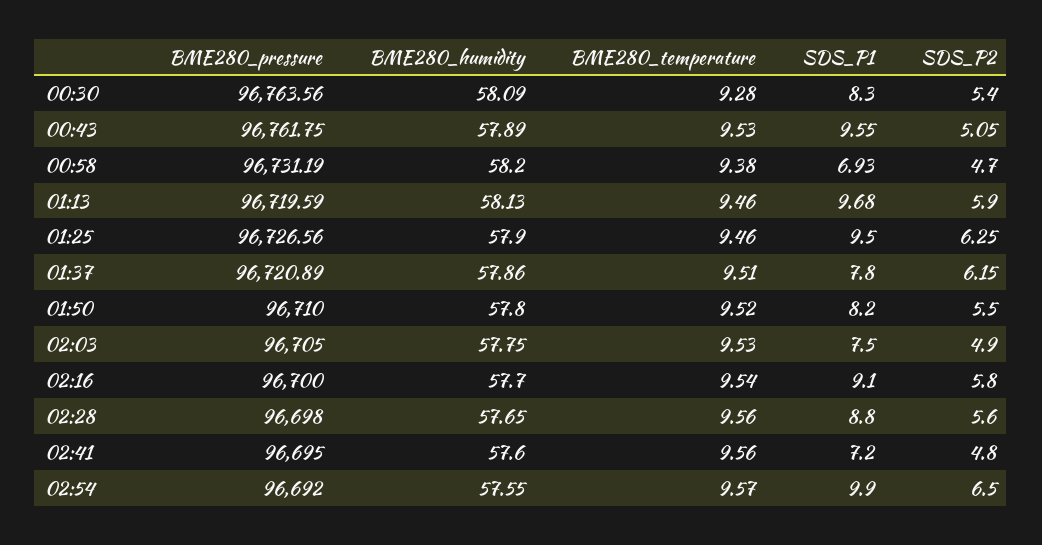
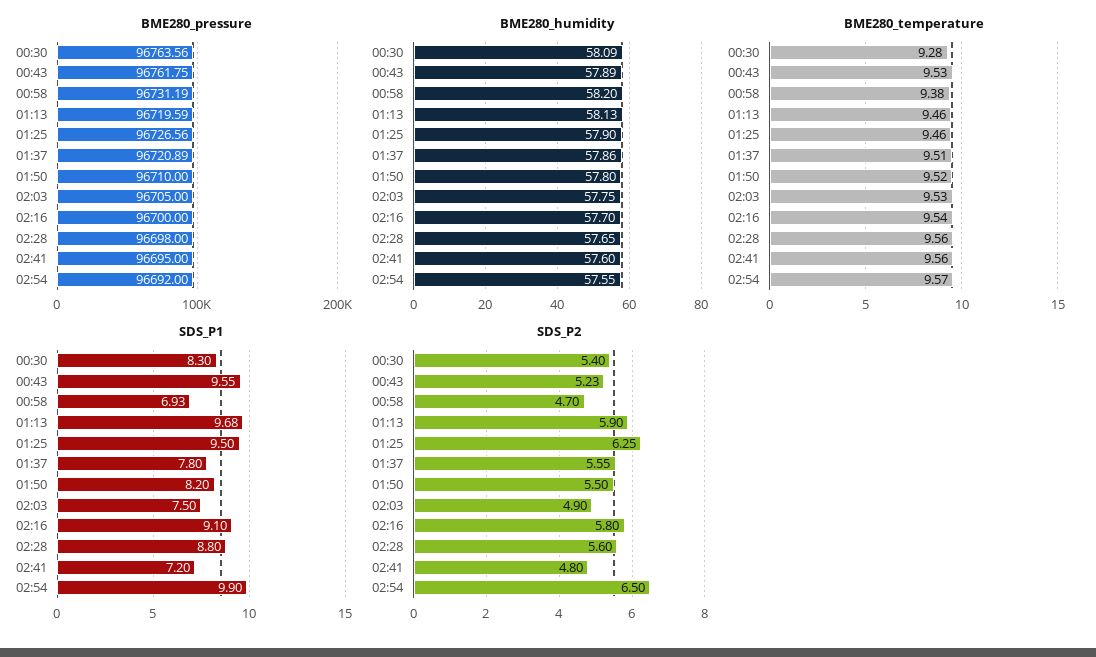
  {
    "BME280_pressure": {
      "00:30": 96763.56,
      "00:43": 96761.75,
      "00:58": 96731.19,
      "01:13": 96719.59,
      "01:25": 96726.56,
      "01:37": 96720.89,
      "01:50": 96710,
      "02:03": 96705,
      "02:16": 96700,
      "02:28": 96698,
      "02:41": 96695,
      "02:54": 96692
    },
    "BME280_humidity": {
      "00:30": 58.09,
      "00:43": 57.89,
      "00:58": 58.2,
      "01:13": 58.13,
      "01:25": 57.9,
      "01:37": 57.86,
      "01:50": 57.8,
      "02:03": 57.75,
      "02:16": 57.7,
      "02:28": 57.65,
      "02:41": 57.6,
      "02:54": 57.55
    },
    "BME280_temperature": {
      "00:30": 9.28,
      "00:43": 9.53,
      "00:58": 9.38,
      "01:13": 9.46,
      "01:25": 9.46,
      "01:37": 9.51,
      "01:50": 9.52,
      "02:03": 9.53,
      "02:16": 9.54,
      "02:28": 9.56,
      "02:41": 9.56,
      "02:54": 9.57
    },
    "SDS_P1": {
      "00:30": 8.3,
      "00:43": 9.55,
      "00:58": 6.93,
      "01:13": 9.68,
      "01:25": 9.5,
      "01:37": 7.8,
      "01:50": 8.2,
      "02:03": 7.5,
      "02:16": 9.1,
      "02:28": 8.8,
      "02:41": 7.2,
      "02:54": 9.9
    },
    "SDS_P2": {
      "00:30": 5.4,
-     "00:43": 5.05,
+     "00:43": 5.23,
      "00:58": 4.7,
      "01:13": 5.9,
      "01:25": 6.25,
-     "01:37": 6.15,
+     "01:37": 5.55,
      "01:50": 5.5,
      "02:03": 4.9,
      "02:16": 5.8,
      "02:28": 5.6,
      "02:41": 4.8,
      "02:54": 6.5
    }
  }

